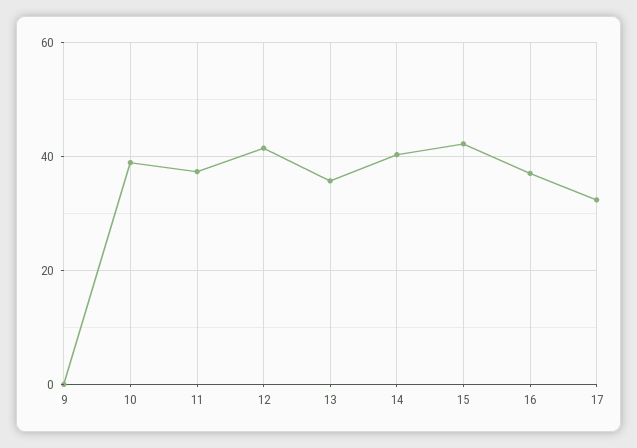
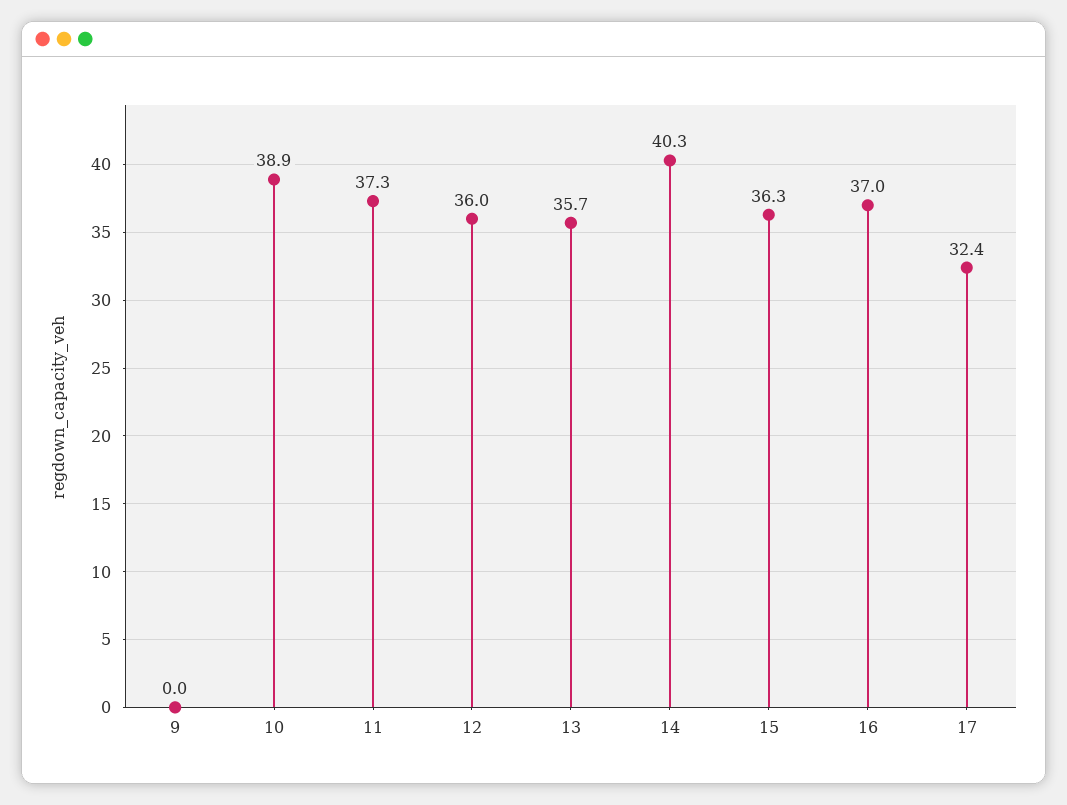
  {
    "9": 0,
    "10": 38.9,
    "11": 37.3,
-   "12": 42,
+   "12": 36,
    "13": 35.7,
    "14": 40.3,
-   "15": 42,
+   "15": 36.3,
    "16": 37,
    "17": 32.4
  }

